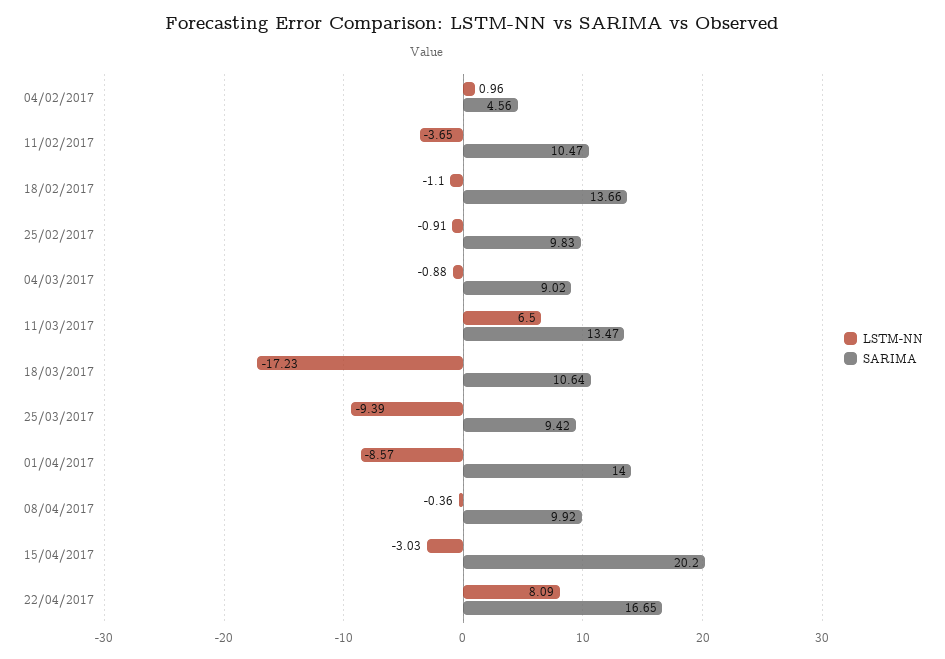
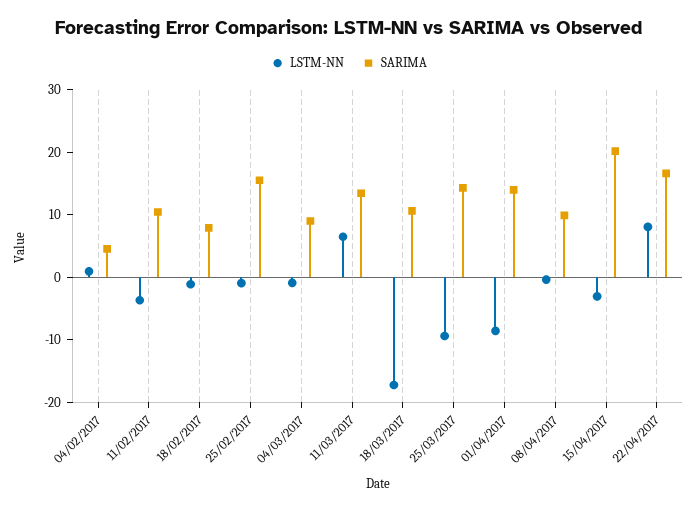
  {
    "LSTM-NN": {
      "04/02/2017": 0.96,
      "11/02/2017": -3.65,
      "18/02/2017": -1.1,
      "25/02/2017": -0.91,
      "04/03/2017": -0.88,
      "11/03/2017": 6.5,
      "18/03/2017": -17.23,
      "25/03/2017": -9.39,
      "01/04/2017": -8.57,
      "08/04/2017": -0.36,
      "15/04/2017": -3.03,
      "22/04/2017": 8.09
    },
    "SARIMA": {
      "04/02/2017": 4.56,
      "11/02/2017": 10.47,
-     "18/02/2017": 13.66,
+     "18/02/2017": 8,
-     "25/02/2017": 9.83,
+     "25/02/2017": 16,
      "04/03/2017": 9.02,
      "11/03/2017": 13.47,
      "18/03/2017": 10.64,
-     "25/03/2017": 9.42,
+     "25/03/2017": 14,
      "01/04/2017": 14,
      "08/04/2017": 9.92,
      "15/04/2017": 20.2,
      "22/04/2017": 16.65
    }
  }

